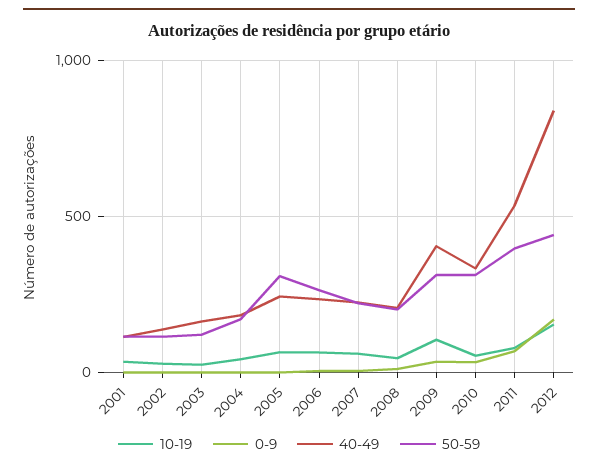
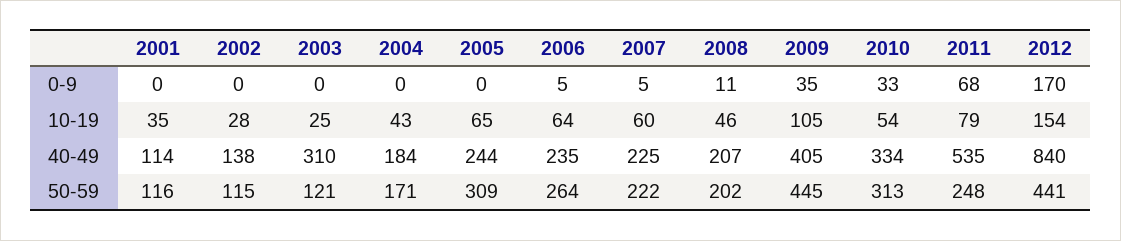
  {
    "10-19": {
      "2001": 35,
      "2002": 28,
      "2003": 25,
      "2004": 43,
      "2005": 65,
      "2006": 64,
      "2007": 60,
      "2008": 46,
      "2009": 105,
      "2010": 54,
      "2011": 79,
      "2012": 154
    },
    "0-9": {
      "2001": 0,
      "2002": 0,
      "2003": 0,
      "2004": 0,
      "2005": 0,
      "2006": 5,
      "2007": 5,
      "2008": 11,
      "2009": 35,
      "2010": 33,
      "2011": 68,
      "2012": 170
    },
    "40-49": {
      "2001": 114,
      "2002": 138,
-     "2003": 150,
+     "2003": 310,
      "2004": 184,
      "2005": 244,
      "2006": 235,
      "2007": 225,
      "2008": 207,
      "2009": 405,
      "2010": 334,
      "2011": 535,
      "2012": 840
    },
    "50-59": {
      "2001": 116,
      "2002": 115,
      "2003": 121,
      "2004": 171,
      "2005": 309,
      "2006": 264,
      "2007": 222,
      "2008": 202,
-     "2009": 300,
+     "2009": 445,
      "2010": 313,
-     "2011": 400,
+     "2011": 248,
      "2012": 441
    }
  }

